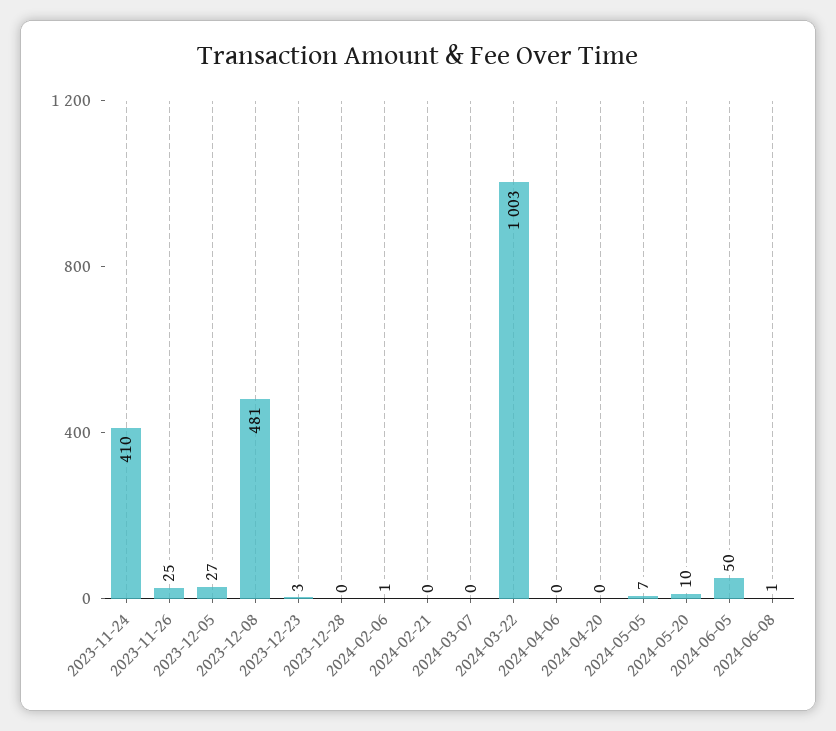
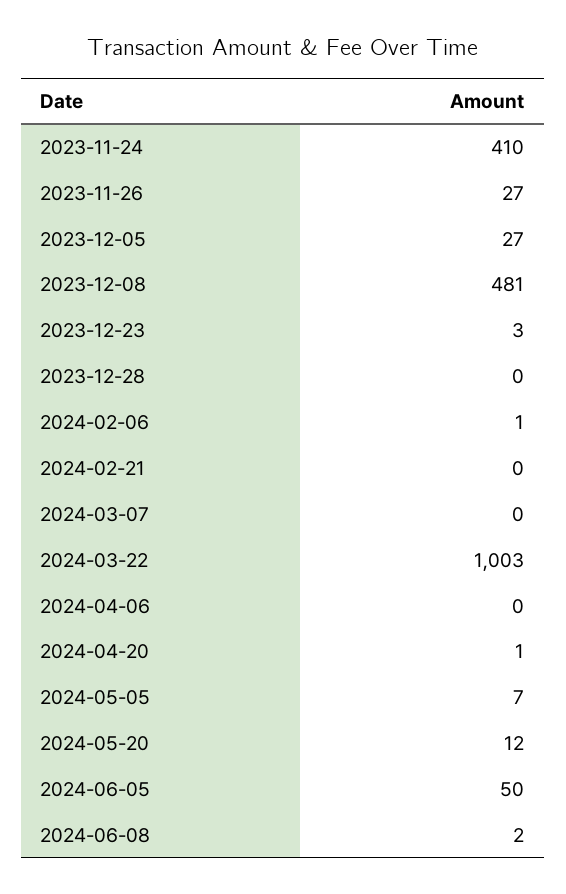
  {
    "2023-11-24": 410,
-   "2023-11-26": 25,
+   "2023-11-26": 27,
    "2023-12-05": 27,
    "2023-12-08": 481,
    "2023-12-23": 3,
    "2023-12-28": 0,
    "2024-02-06": 1,
    "2024-02-21": 0,
    "2024-03-07": 0,
    "2024-03-22": 1003,
    "2024-04-06": 0,
-   "2024-04-20": 0,
+   "2024-04-20": 1,
    "2024-05-05": 7,
-   "2024-05-20": 10,
+   "2024-05-20": 12,
    "2024-06-05": 50,
-   "2024-06-08": 1
+   "2024-06-08": 2
  }

